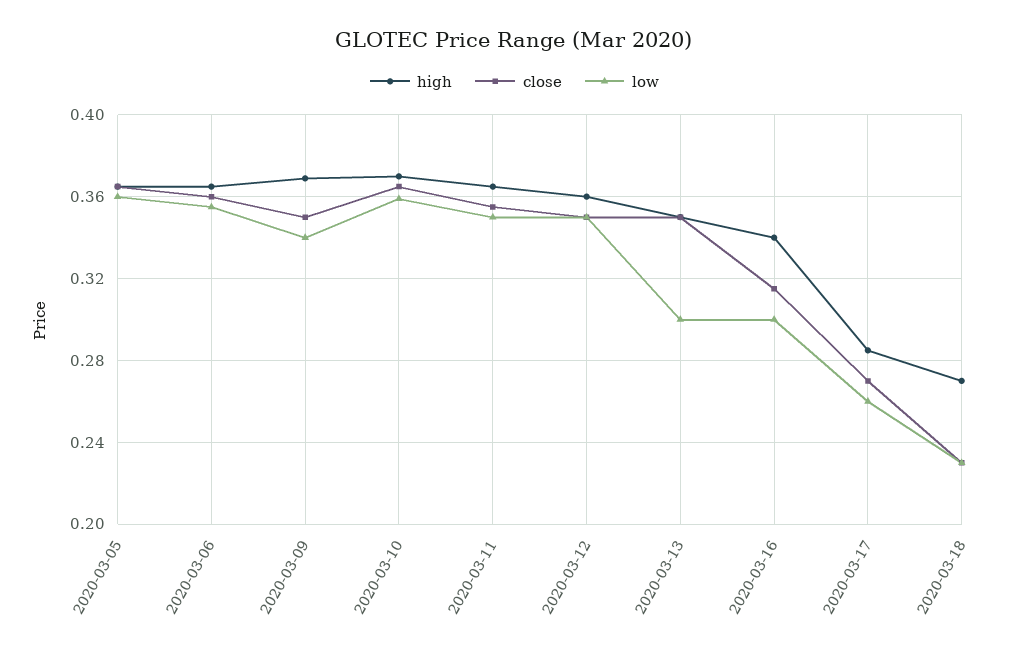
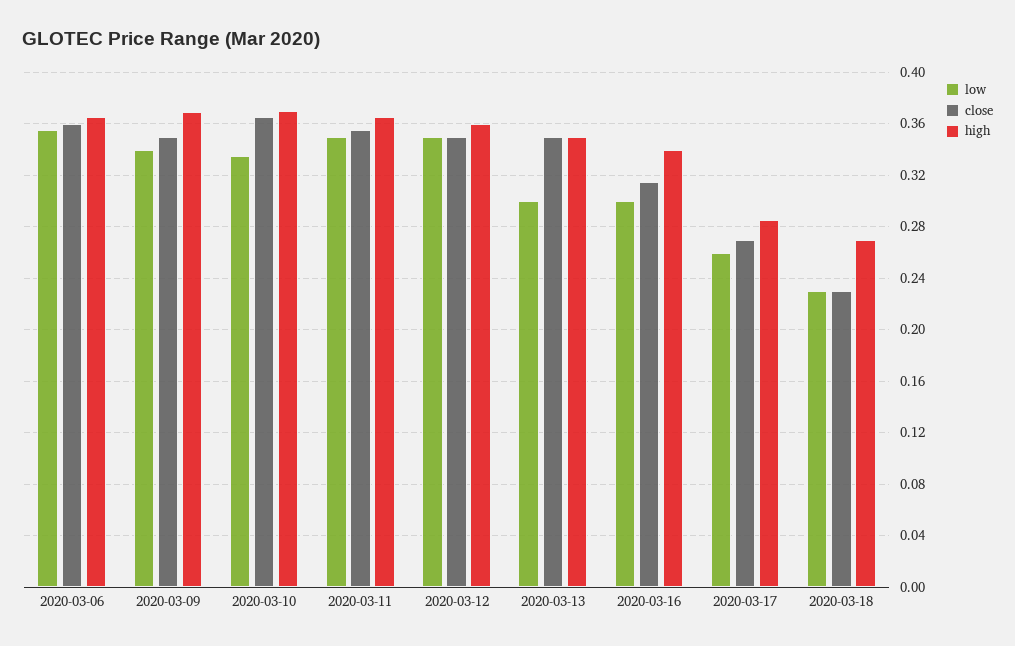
  {
    "high": {
-     "2020-03-05": 0.365,
      "2020-03-06": 0.365,
      "2020-03-09": 0.37,
      "2020-03-10": 0.37,
      "2020-03-11": 0.365,
      "2020-03-12": 0.36,
      "2020-03-13": 0.35,
      "2020-03-16": 0.34,
      "2020-03-17": 0.285,
      "2020-03-18": 0.27
    },
    "close": {
-     "2020-03-05": 0.365,
      "2020-03-06": 0.36,
      "2020-03-09": 0.35,
      "2020-03-10": 0.365,
      "2020-03-11": 0.355,
      "2020-03-12": 0.35,
      "2020-03-13": 0.35,
      "2020-03-16": 0.315,
      "2020-03-17": 0.27,
      "2020-03-18": 0.23
    },
    "low": {
-     "2020-03-05": 0.36,
      "2020-03-06": 0.355,
      "2020-03-09": 0.34,
-     "2020-03-10": 0.36,
+     "2020-03-10": 0.335,
      "2020-03-11": 0.35,
      "2020-03-12": 0.35,
      "2020-03-13": 0.3,
      "2020-03-16": 0.3,
      "2020-03-17": 0.26,
      "2020-03-18": 0.23
    }
  }

